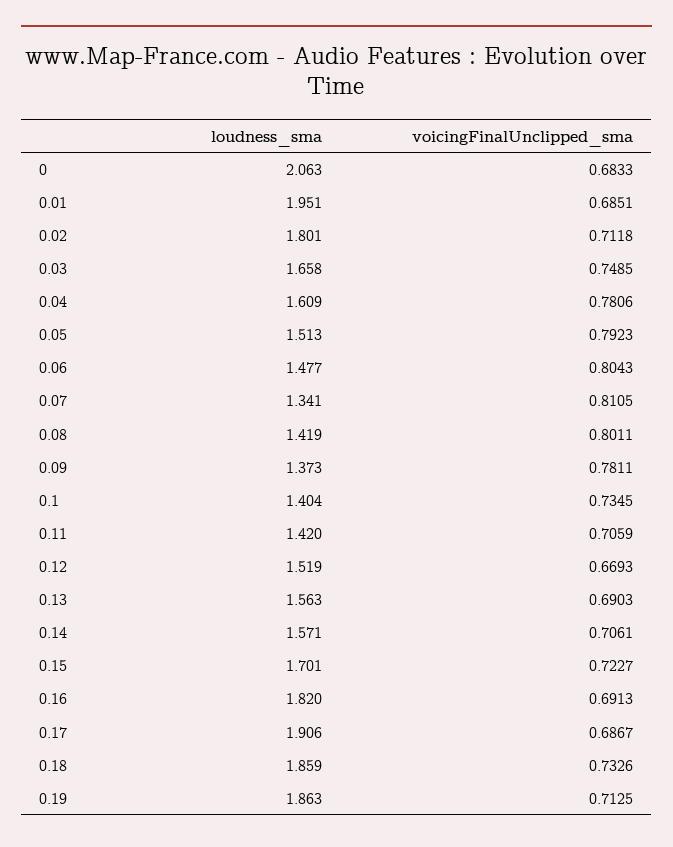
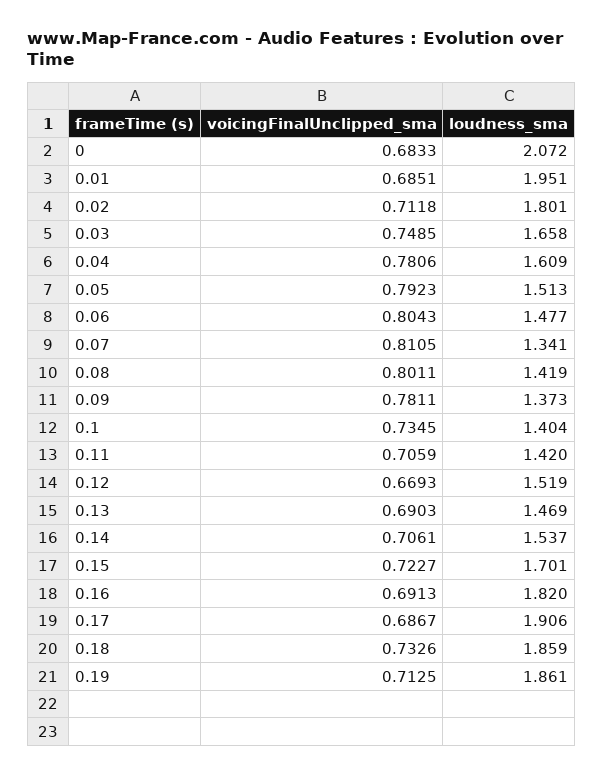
  {
    "loudness_sma": {
-     "0": 2.063,
+     "0": 2.072,
      "0.01": 1.951,
      "0.02": 1.801,
      "0.03": 1.658,
      "0.04": 1.609,
      "0.05": 1.513,
      "0.06": 1.477,
      "0.07": 1.341,
      "0.08": 1.419,
      "0.09": 1.373,
      "0.1": 1.404,
      "0.11": 1.42,
      "0.12": 1.519,
-     "0.13": 1.563,
+     "0.13": 1.469,
-     "0.14": 1.571,
+     "0.14": 1.537,
      "0.15": 1.701,
      "0.16": 1.82,
      "0.17": 1.906,
      "0.18": 1.859,
-     "0.19": 1.863
+     "0.19": 1.861
    },
    "voicingFinalUnclipped_sma": {
      "0": 0.6833,
      "0.01": 0.6851,
      "0.02": 0.7118,
      "0.03": 0.7485,
      "0.04": 0.7806,
      "0.05": 0.7923,
      "0.06": 0.8043,
      "0.07": 0.8105,
      "0.08": 0.8011,
      "0.09": 0.7811,
      "0.1": 0.7345,
      "0.11": 0.7059,
      "0.12": 0.6693,
      "0.13": 0.6903,
      "0.14": 0.7061,
      "0.15": 0.7227,
      "0.16": 0.6913,
      "0.17": 0.6867,
      "0.18": 0.7326,
      "0.19": 0.7125
    }
  }

